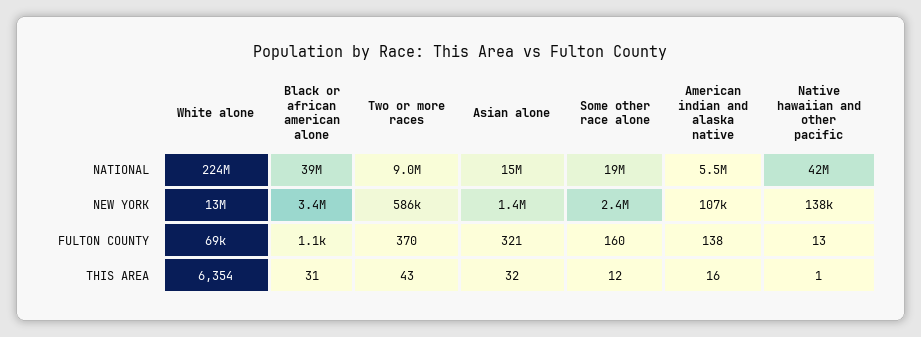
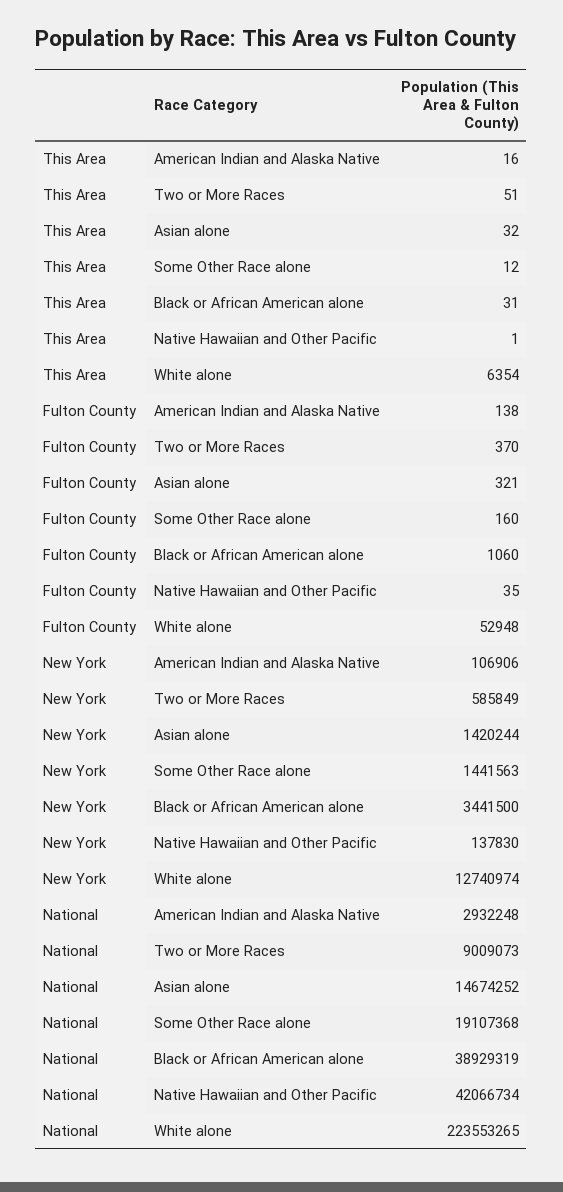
  {
    "White alone": {
      "NATIONAL": 223553265,
      "NEW YORK": 12740974,
-     "FULTON COUNTY": 69000,
+     "FULTON COUNTY": 52948,
      "THIS AREA": 6354
    },
    "Black or african american alone": {
      "NATIONAL": 38929319,
      "NEW YORK": 3441500,
      "FULTON COUNTY": 1060,
      "THIS AREA": 31
    },
    "Two or more races": {
      "NATIONAL": 9009073,
      "NEW YORK": 585849,
      "FULTON COUNTY": 370,
-     "THIS AREA": 43
+     "THIS AREA": 51
    },
    "Asian alone": {
      "NATIONAL": 14674252,
      "NEW YORK": 1420244,
      "FULTON COUNTY": 321,
      "THIS AREA": 32
    },
    "Some other race alone": {
      "NATIONAL": 19107368,
-     "NEW YORK": 2400000,
+     "NEW YORK": 1441563,
      "FULTON COUNTY": 160,
      "THIS AREA": 12
    },
    "American indian and alaska native": {
-     "NATIONAL": 5500000,
+     "NATIONAL": 2932248,
      "NEW YORK": 106906,
      "FULTON COUNTY": 138,
      "THIS AREA": 16
    },
    "Native hawaiian and other pacific": {
      "NATIONAL": 42066734,
      "NEW YORK": 137830,
-     "FULTON COUNTY": 13,
+     "FULTON COUNTY": 35,
      "THIS AREA": 1
    }
  }

